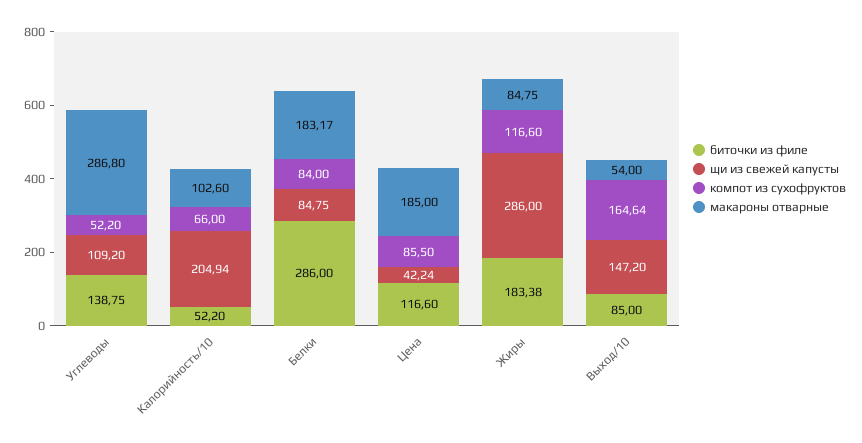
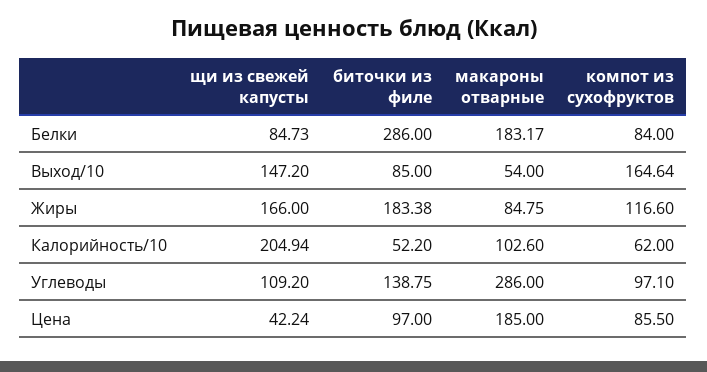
  {
    "биточки из филе": {
      "Углеводы": 138.75,
      "Калорийность/10": 52.2,
      "Белки": 286,
-     "Цена": 116.6,
+     "Цена": 97,
      "Жиры": 183.38,
      "Выход/10": 85
    },
    "щи из свежей капусты": {
      "Углеводы": 109.2,
      "Калорийность/10": 204.94,
-     "Белки": 84.75,
+     "Белки": 84.73,
      "Цена": 42.24,
-     "Жиры": 286,
+     "Жиры": 166,
      "Выход/10": 147.2
    },
    "компот из сухофруктов": {
-     "Углеводы": 52.2,
+     "Углеводы": 97.1,
-     "Калорийность/10": 66,
+     "Калорийность/10": 62,
      "Белки": 84,
      "Цена": 85.5,
      "Жиры": 116.6,
      "Выход/10": 164.64
    },
    "макароны отварные": {
-     "Углеводы": 286.8,
+     "Углеводы": 286,
      "Калорийность/10": 102.6,
      "Белки": 183.17,
      "Цена": 185,
      "Жиры": 84.75,
      "Выход/10": 54
    }
  }

